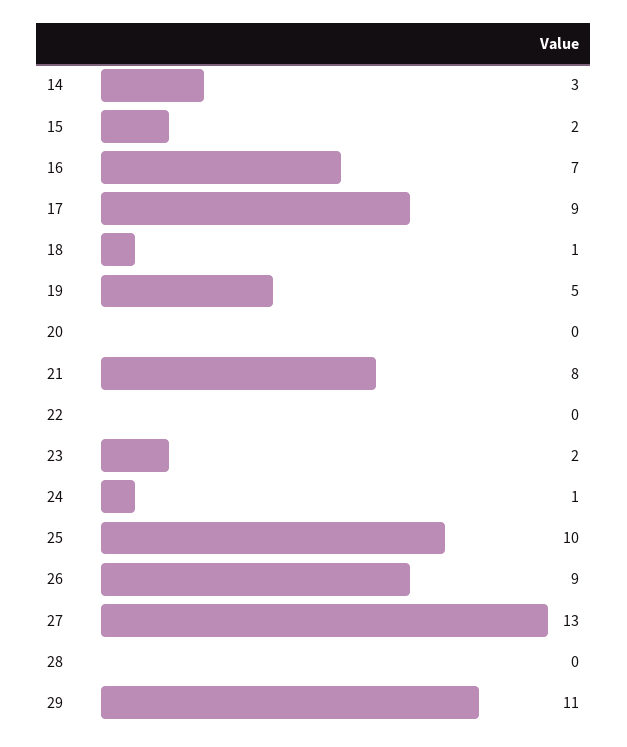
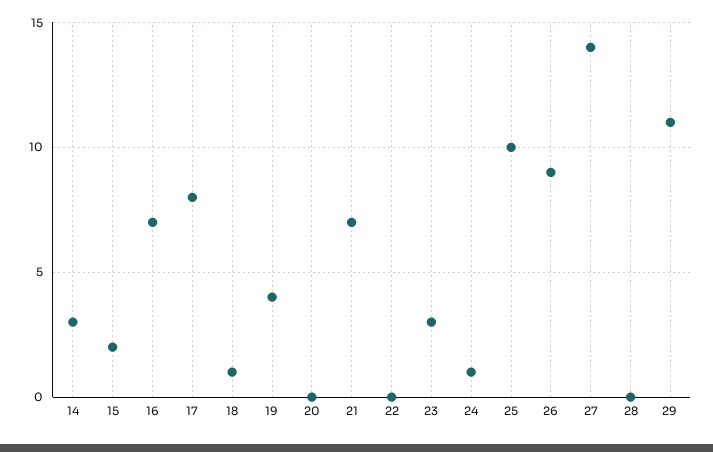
  {
    "14": 3,
    "15": 2,
    "16": 7,
-   "17": 9,
+   "17": 8,
    "18": 1,
-   "19": 5,
+   "19": 4,
    "20": 0,
-   "21": 8,
+   "21": 7,
    "22": 0,
-   "23": 2,
+   "23": 3,
    "24": 1,
    "25": 10,
    "26": 9,
-   "27": 13,
+   "27": 14,
    "28": 0,
    "29": 11
  }

